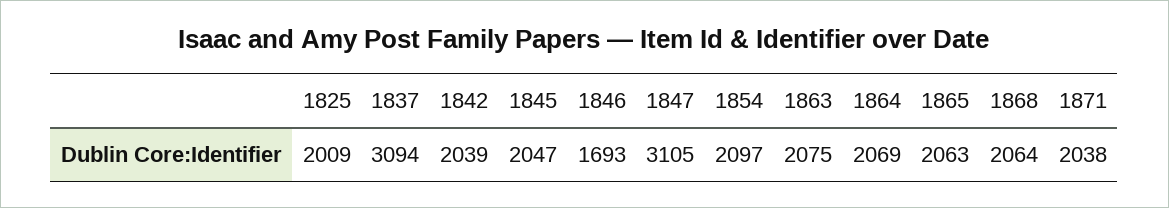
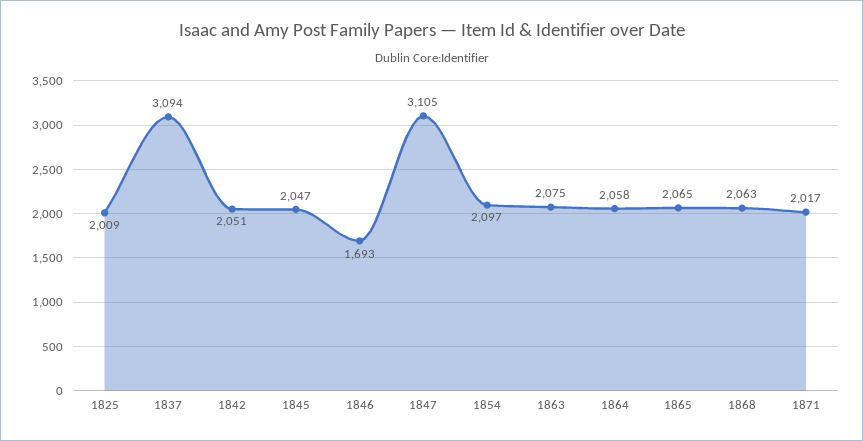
  {
    "1825": 2009,
    "1837": 3094,
-   "1842": 2039,
+   "1842": 2051,
    "1845": 2047,
    "1846": 1693,
    "1847": 3105,
    "1854": 2097,
    "1863": 2075,
-   "1864": 2069,
+   "1864": 2058,
-   "1865": 2063,
+   "1865": 2065,
-   "1868": 2064,
+   "1868": 2063,
-   "1871": 2038
+   "1871": 2017
  }

